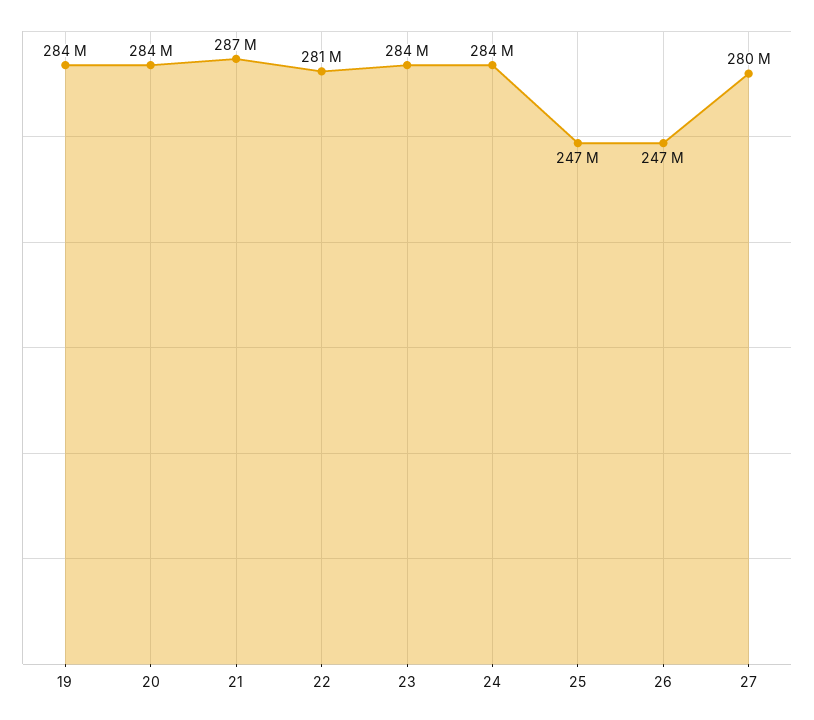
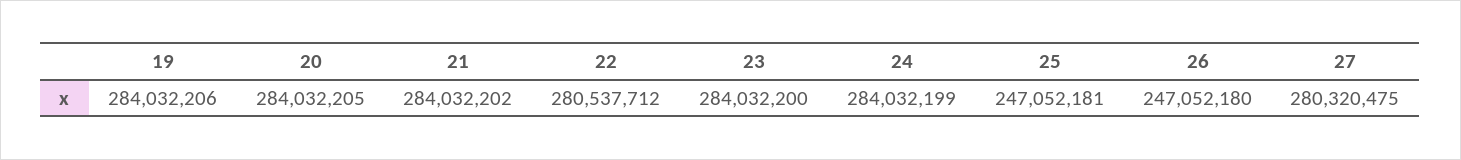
  {
    "19": 284032206,
    "20": 284032205,
-   "21": 287000000,
+   "21": 284032202,
    "22": 280537712,
    "23": 284032200,
    "24": 284032199,
    "25": 247052181,
    "26": 247052180,
    "27": 280320475
  }

